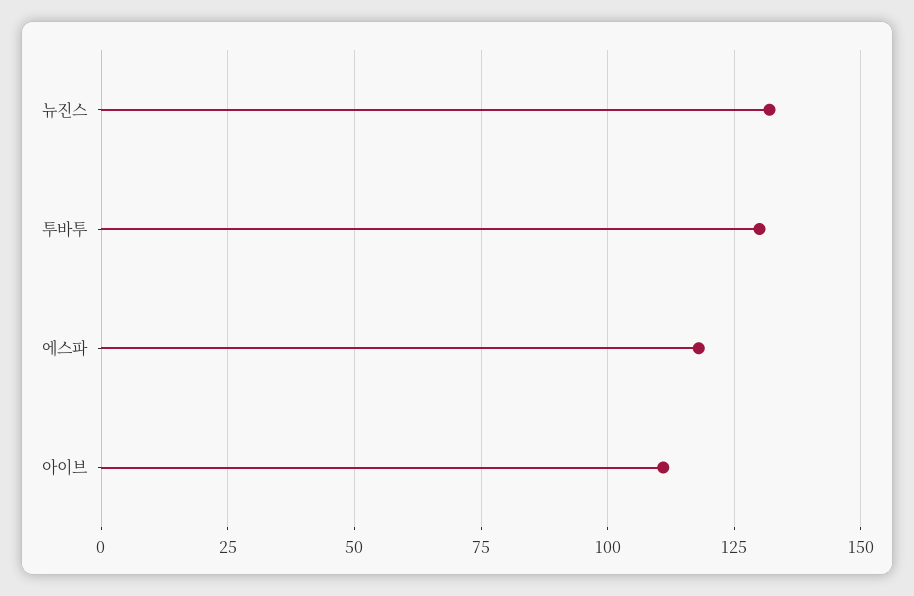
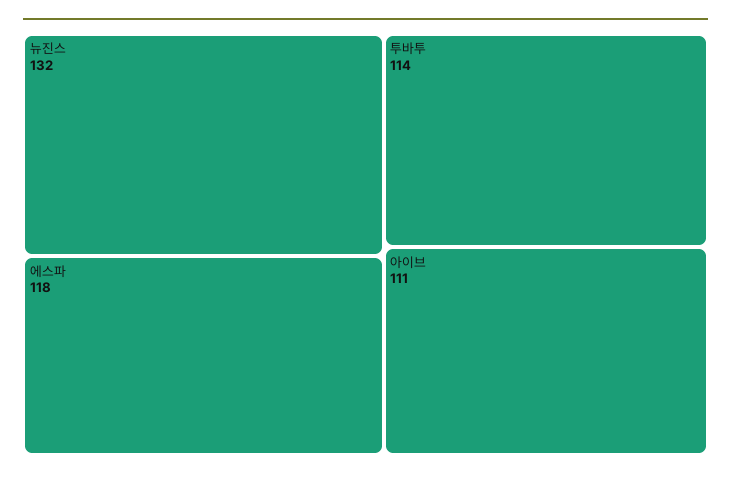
  {
    "뉴진스": 132,
-   "투바투": 130,
+   "투바투": 114,
    "에스파": 118,
    "아이브": 111
  }

